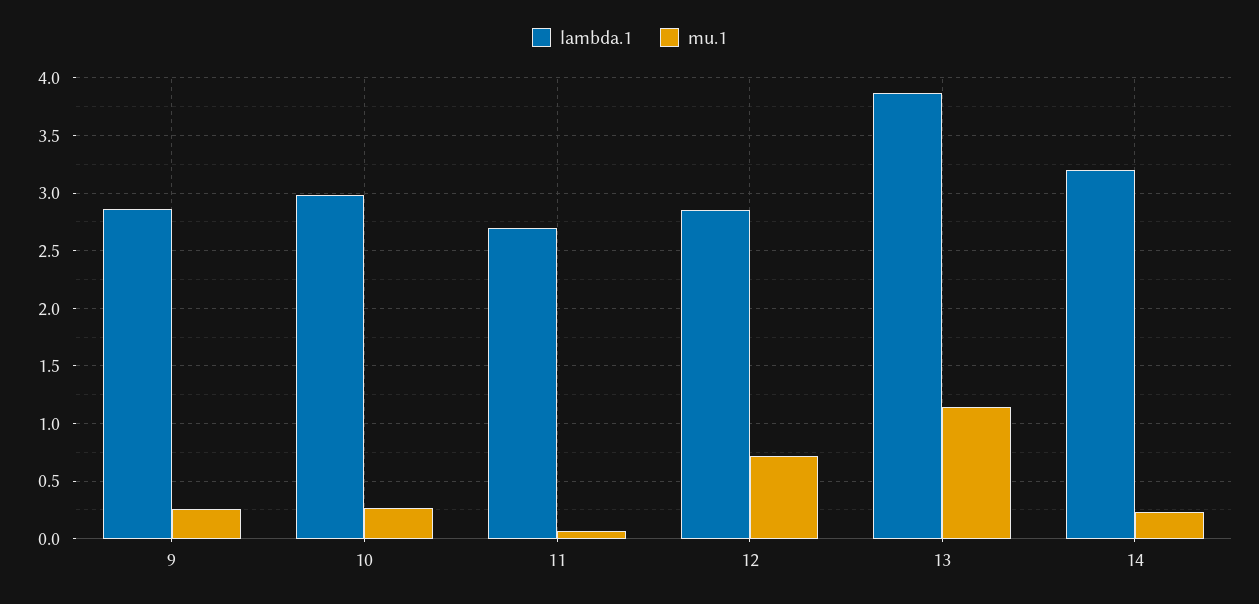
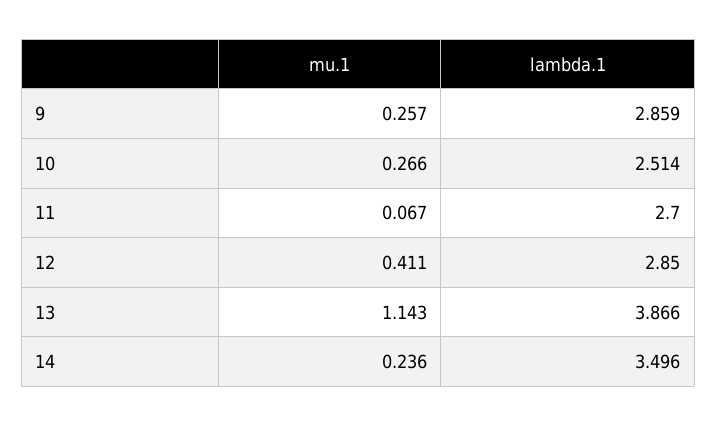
  {
    "lambda.1": {
      "9": 2.859,
-     "10": 3,
+     "10": 2.514,
      "11": 2.7,
      "12": 2.85,
      "13": 3.866,
-     "14": 3.2
+     "14": 3.496
    },
    "mu.1": {
      "9": 0.257,
      "10": 0.266,
      "11": 0.067,
-     "12": 0.7,
+     "12": 0.411,
      "13": 1.143,
      "14": 0.236
    }
  }

